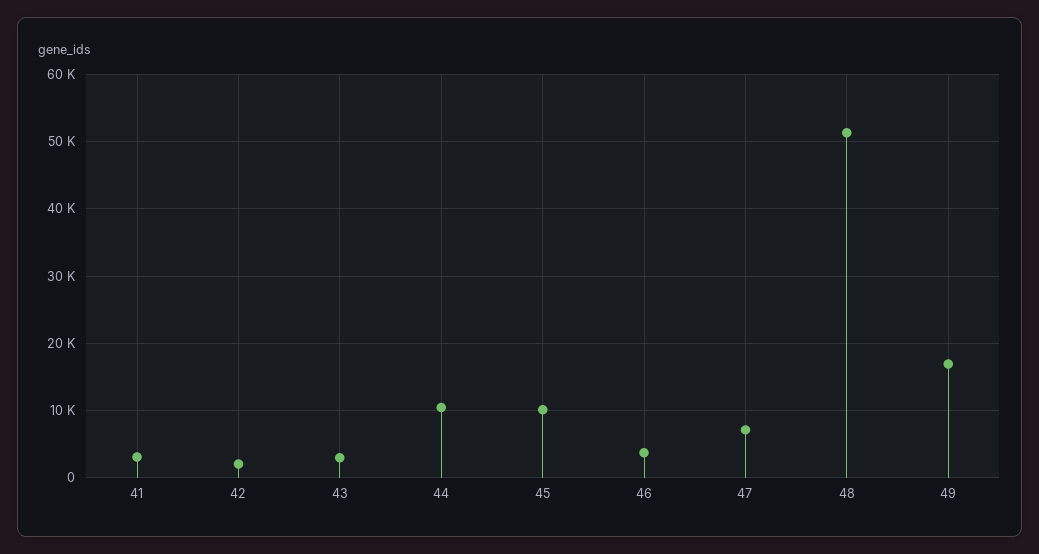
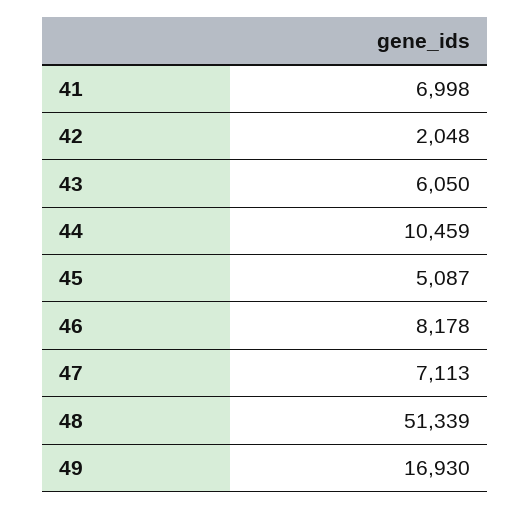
  {
-   "41": 3000,
+   "41": 6998,
    "42": 2048,
-   "43": 3000,
+   "43": 6050,
    "44": 10459,
-   "45": 10000,
+   "45": 5087,
-   "46": 4000,
+   "46": 8178,
    "47": 7113,
    "48": 51339,
    "49": 16930
  }

